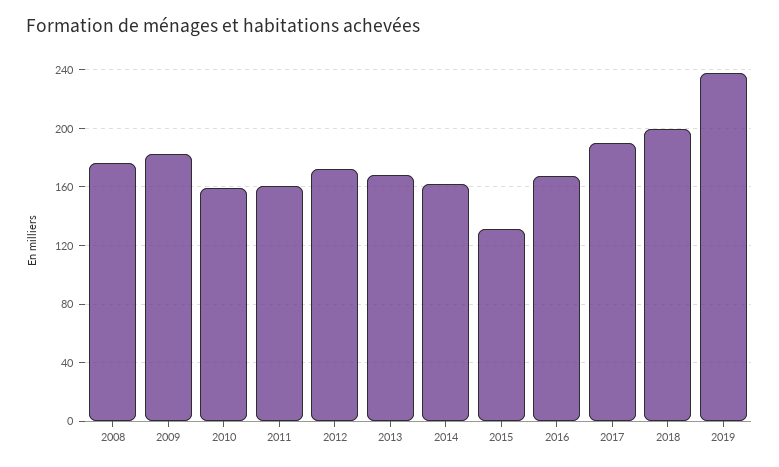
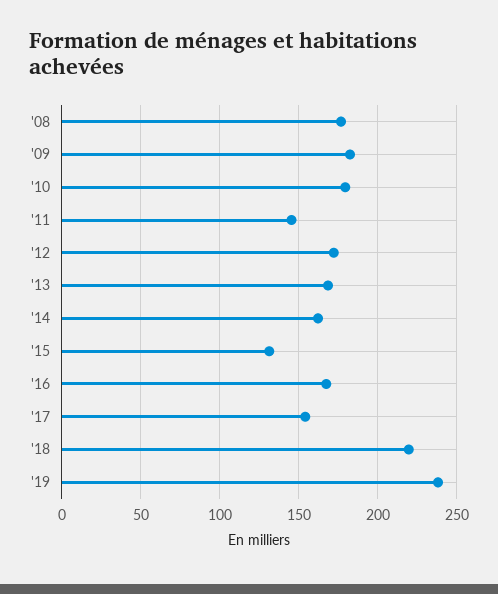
  {
    "2008": 175,
    "2009": 180,
-   "2010": 160,
+   "2010": 180,
-   "2011": 160,
+   "2011": 145,
    "2012": 170,
    "2013": 170,
    "2014": 160,
    "2015": 130,
    "2016": 165,
-   "2017": 190,
+   "2017": 155,
-   "2018": 200,
+   "2018": 220,
    "2019": 240
  }

